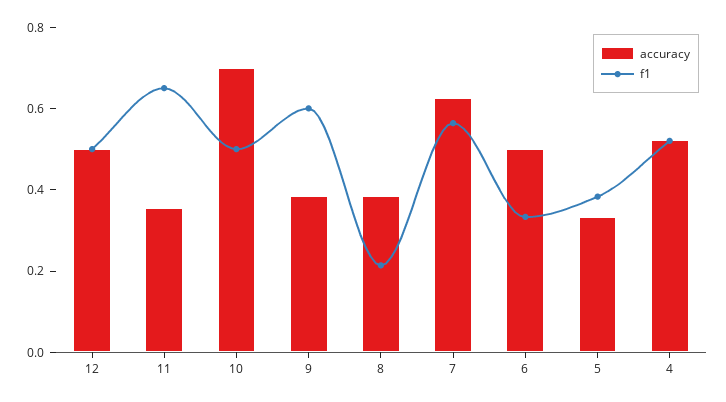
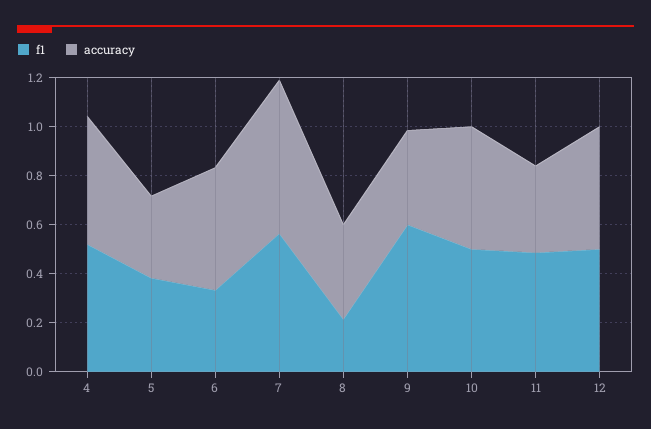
  {
    "accuracy": {
      "12": 0.5,
      "11": 0.35,
-     "10": 0.7,
+     "10": 0.5,
      "9": 0.4,
      "8": 0.4,
      "7": 0.65,
      "6": 0.5,
      "5": 0.35,
      "4": 0.5
    },
    "f1": {
      "12": 0.5,
-     "11": 0.65,
+     "11": 0.5,
      "10": 0.5,
      "9": 0.6,
      "8": 0.2,
      "7": 0.55,
      "6": 0.35,
      "5": 0.4,
      "4": 0.5
    }
  }

